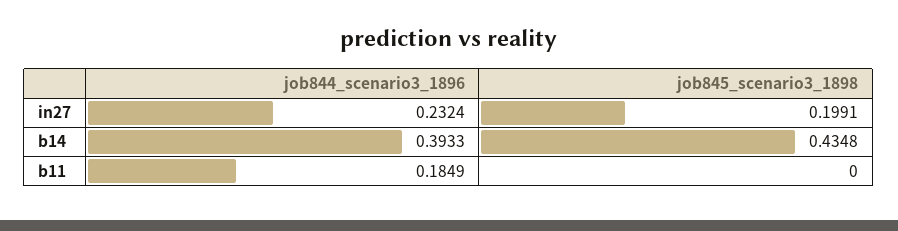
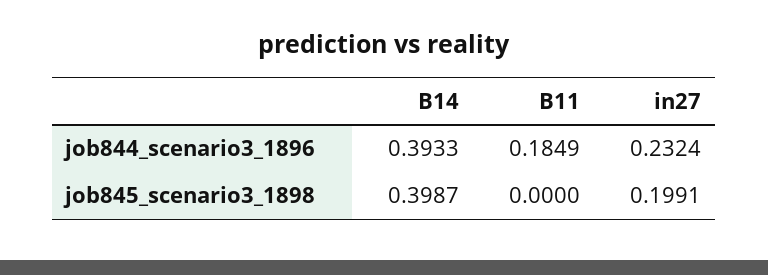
  {
    "job844_scenario3_1896": {
      "in27": 0.2324,
      "b14": 0.3933,
      "b11": 0.1849
    },
    "job845_scenario3_1898": {
      "in27": 0.1991,
-     "b14": 0.4348,
+     "b14": 0.3987,
      "b11": 0
    }
  }

